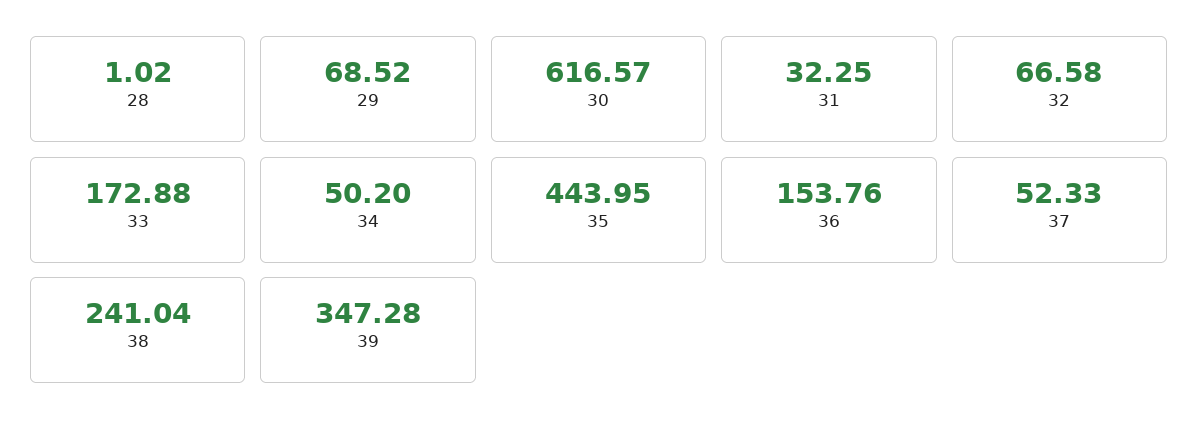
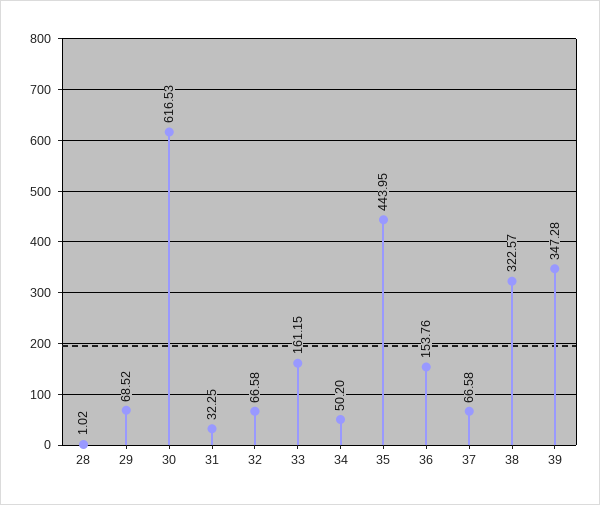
  {
    "28": 1.02,
    "29": 68.52,
-   "30": 616.57,
+   "30": 616.53,
    "31": 32.25,
    "32": 66.58,
-   "33": 172.88,
+   "33": 161.15,
    "34": 50.2,
    "35": 443.95,
    "36": 153.76,
-   "37": 52.33,
+   "37": 66.58,
-   "38": 241.04,
+   "38": 322.57,
    "39": 347.28
  }

